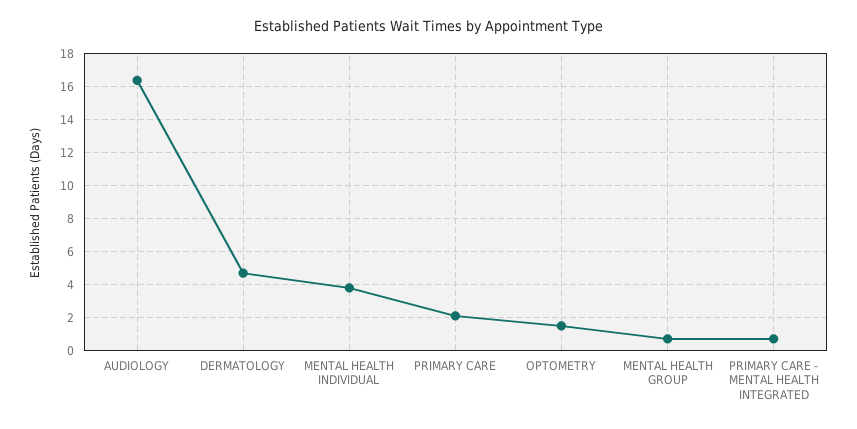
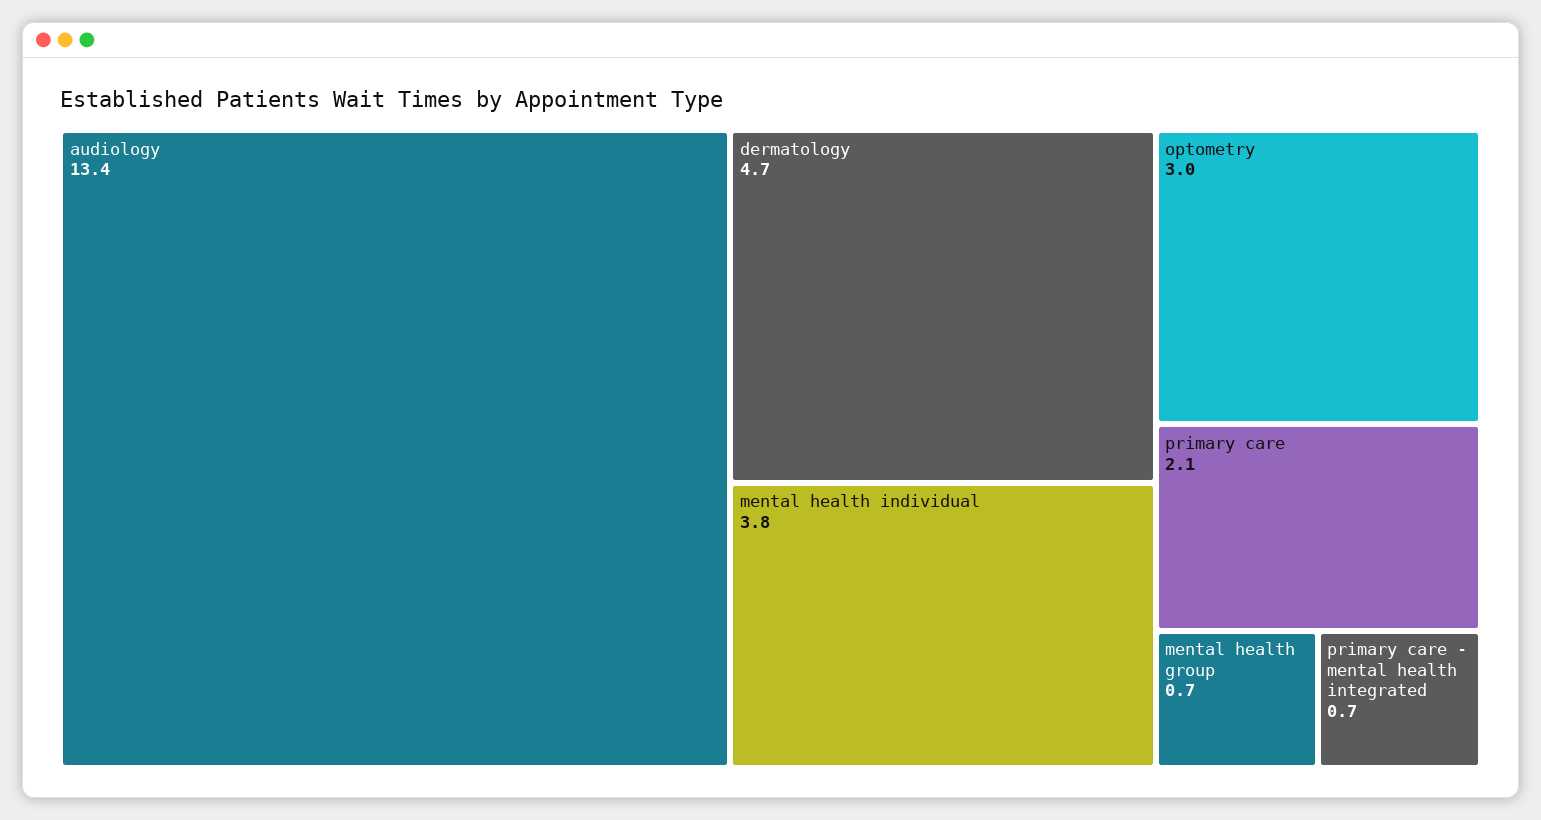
  {
-   "AUDIOLOGY": 16.5,
+   "AUDIOLOGY": 13.4,
    "DERMATOLOGY": 4.7,
    "MENTAL HEALTH INDIVIDUAL": 3.8,
    "PRIMARY CARE": 2.1,
-   "OPTOMETRY": 1.5,
+   "OPTOMETRY": 3,
    "MENTAL HEALTH GROUP": 0.7,
    "PRIMARY CARE - MENTAL HEALTH INTEGRATED": 0.7
  }

